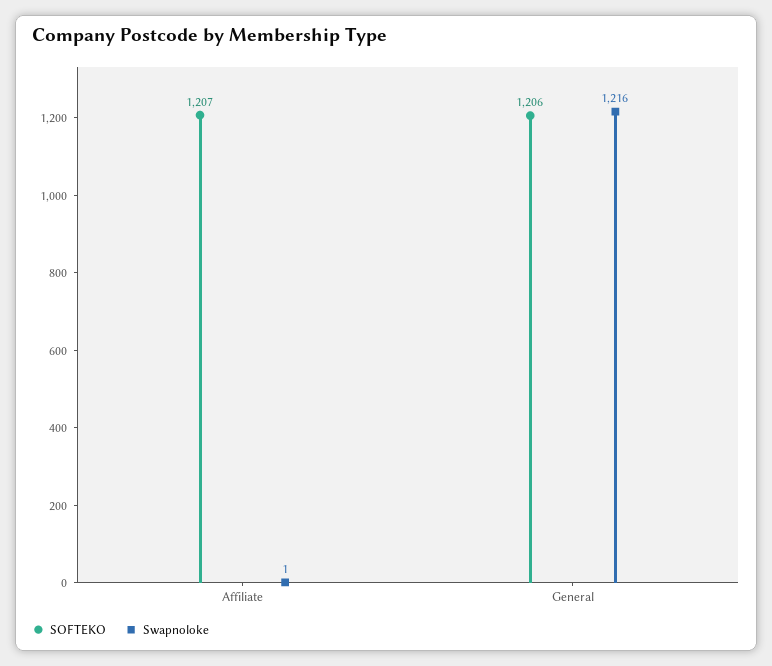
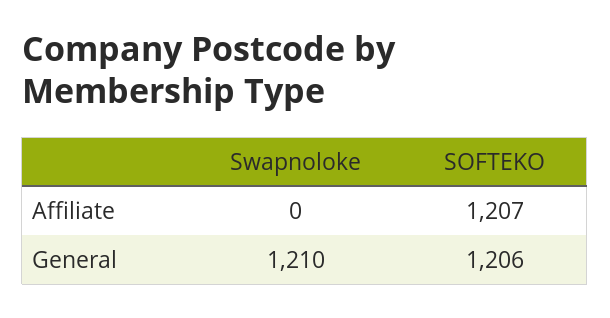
  {
    "SOFTEKO": {
      "Affiliate": 1207,
      "General": 1206
    },
    "Swapnoloke": {
-     "Affiliate": 1,
+     "Affiliate": 0,
-     "General": 1216
+     "General": 1210
    }
  }

